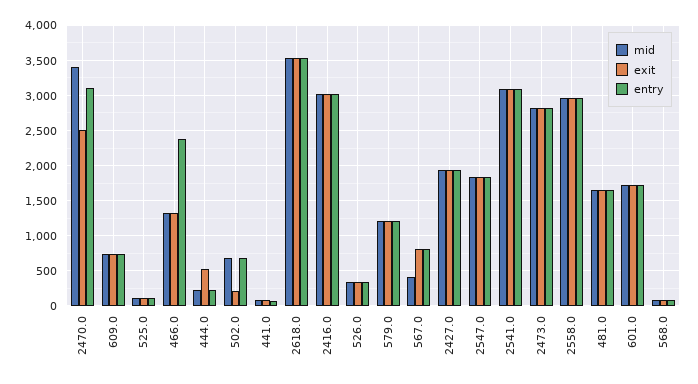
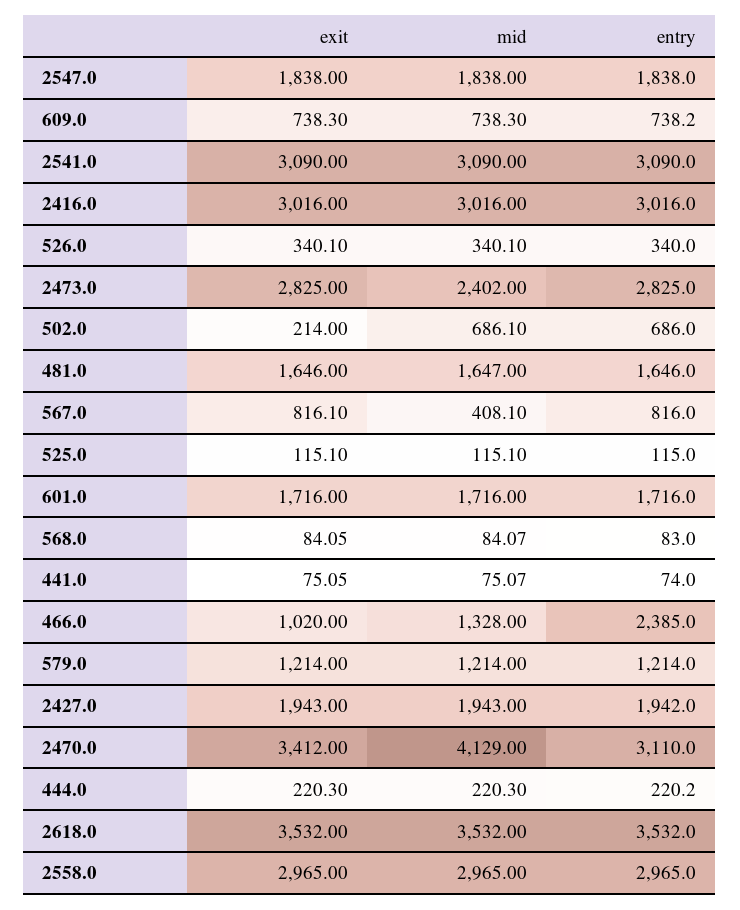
  {
    "mid": {
-     "2470.0": 3400,
+     "2470.0": 4129,
      "609.0": 738.3,
      "525.0": 115.1,
      "466.0": 1328,
      "444.0": 220.3,
      "502.0": 686.1,
      "441.0": 75.07,
      "2618.0": 3532,
      "2416.0": 3016,
      "526.0": 340.1,
      "579.0": 1214,
      "567.0": 408.1,
      "2427.0": 1943,
      "2547.0": 1838,
      "2541.0": 3090,
-     "2473.0": 2800,
+     "2473.0": 2402,
      "2558.0": 2965,
      "481.0": 1647,
      "601.0": 1716,
      "568.0": 84.07
    },
    "exit": {
-     "2470.0": 2500,
+     "2470.0": 3412,
      "609.0": 738.3,
      "525.0": 115.1,
-     "466.0": 1300,
+     "466.0": 1020,
-     "444.0": 500,
+     "444.0": 220.3,
      "502.0": 214,
      "441.0": 75.05,
      "2618.0": 3532,
      "2416.0": 3016,
      "526.0": 340.1,
      "579.0": 1214,
      "567.0": 816.1,
      "2427.0": 1943,
      "2547.0": 1838,
      "2541.0": 3090,
      "2473.0": 2825,
      "2558.0": 2965,
      "481.0": 1646,
      "601.0": 1716,
      "568.0": 84.05
    },
    "entry": {
      "2470.0": 3110,
      "609.0": 738.2,
      "525.0": 115,
      "466.0": 2385,
      "444.0": 220.2,
      "502.0": 686,
      "441.0": 74,
      "2618.0": 3532,
      "2416.0": 3016,
      "526.0": 340,
      "579.0": 1214,
      "567.0": 816,
      "2427.0": 1942,
      "2547.0": 1838,
      "2541.0": 3090,
      "2473.0": 2825,
      "2558.0": 2965,
      "481.0": 1646,
      "601.0": 1716,
      "568.0": 83
    }
  }

